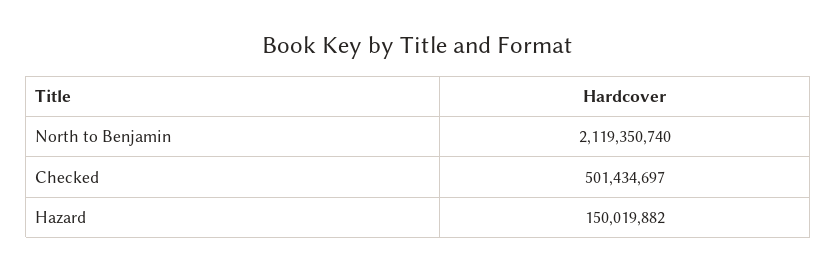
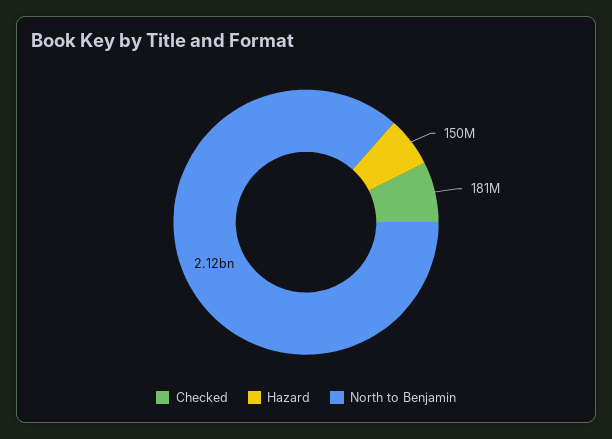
  {
    "North to Benjamin": 2119350740,
-   "Checked": 501434697,
+   "Checked": 181000000,
    "Hazard": 150019882
  }

